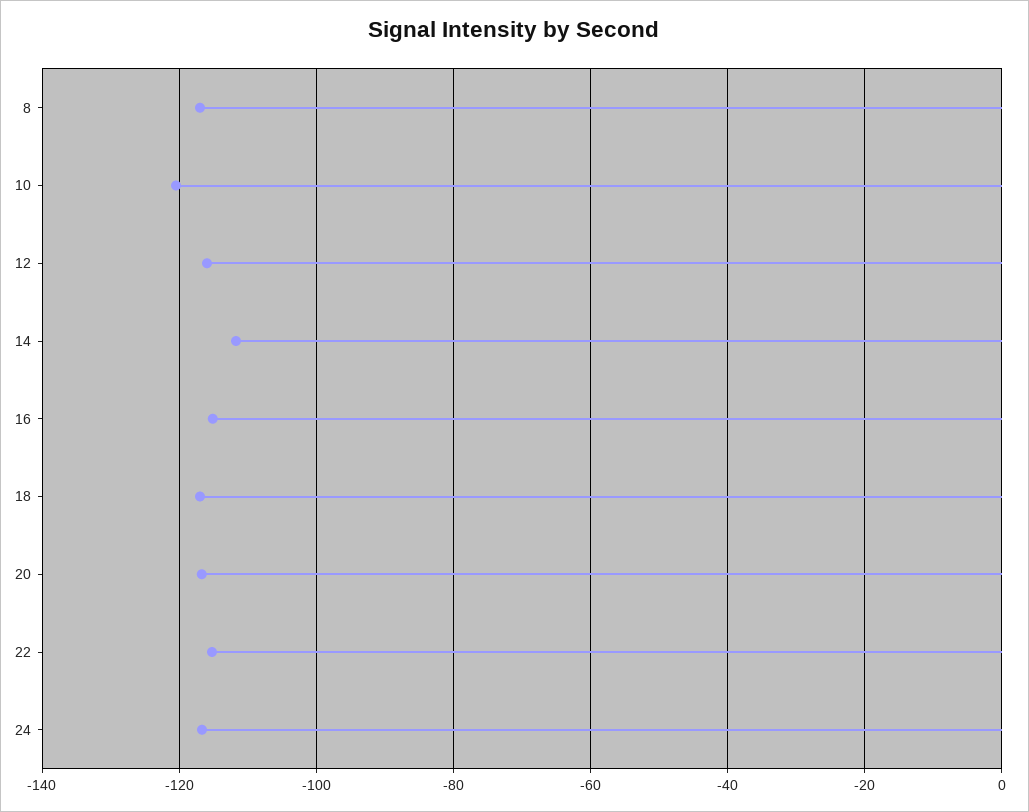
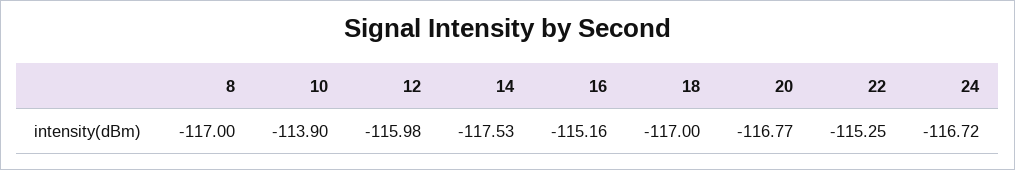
  {
    "8": -117,
-   "10": -120,
+   "10": -113.9,
    "12": -115.98,
-   "14": -112,
+   "14": -117.53,
    "16": -115.16,
    "18": -117,
    "20": -116.77,
    "22": -115.25,
    "24": -116.72
  }

